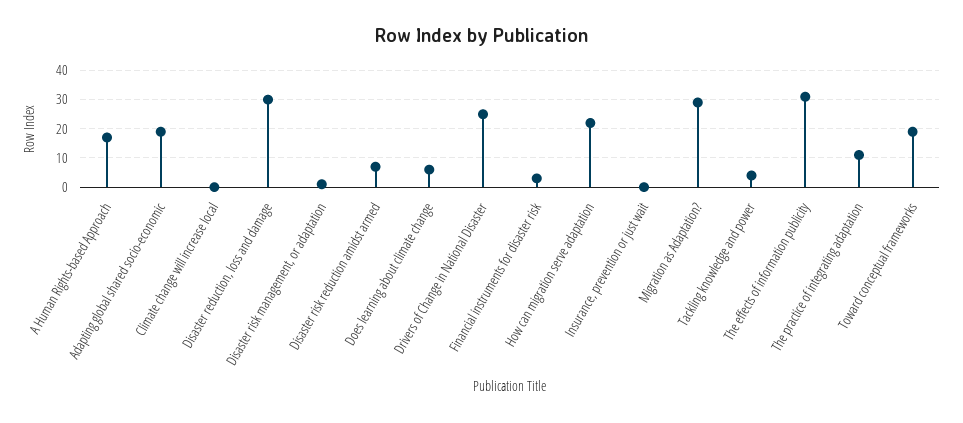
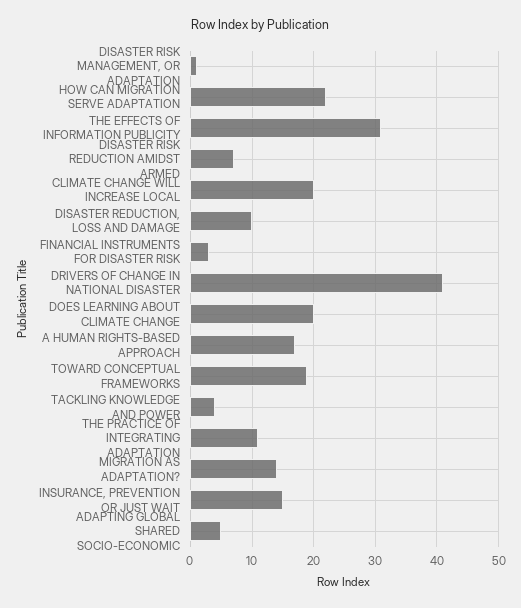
  {
    "A Human Rights-based Approach": 17,
-   "Adapting global shared socio-economic": 20,
+   "Adapting global shared socio-economic": 5,
-   "Climate change will increase local": 0,
+   "Climate change will increase local": 20,
-   "Disaster reduction, loss and damage": 30,
+   "Disaster reduction, loss and damage": 10,
    "Disaster risk management, or adaptation": 1,
    "Disaster risk reduction amidst armed": 7,
-   "Does learning about climate change": 5,
+   "Does learning about climate change": 20,
-   "Drivers of Change in National Disaster": 25,
+   "Drivers of Change in National Disaster": 41,
    "Financial instruments for disaster risk": 3,
    "How can migration serve adaptation": 22,
-   "Insurance, prevention or just wait": 0,
+   "Insurance, prevention or just wait": 15,
-   "Migration as Adaptation?": 30,
+   "Migration as Adaptation?": 14,
    "Tackling knowledge and power": 4,
    "The effects of information publicity": 31,
    "The practice of integrating adaptation": 11,
    "Toward conceptual frameworks": 19
  }

